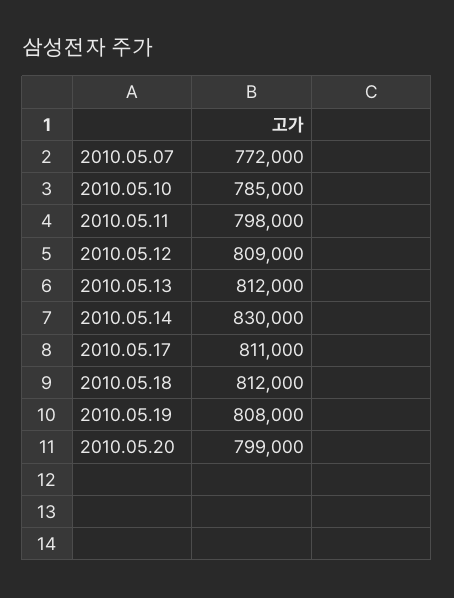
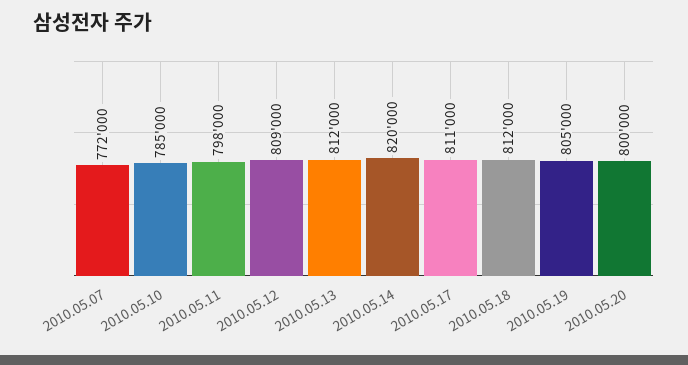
  {
    "2010.05.07": 772000,
    "2010.05.10": 785000,
    "2010.05.11": 798000,
    "2010.05.12": 809000,
    "2010.05.13": 812000,
-   "2010.05.14": 830000,
+   "2010.05.14": 820000,
    "2010.05.17": 811000,
    "2010.05.18": 812000,
-   "2010.05.19": 808000,
+   "2010.05.19": 805000,
-   "2010.05.20": 799000
+   "2010.05.20": 800000
  }

